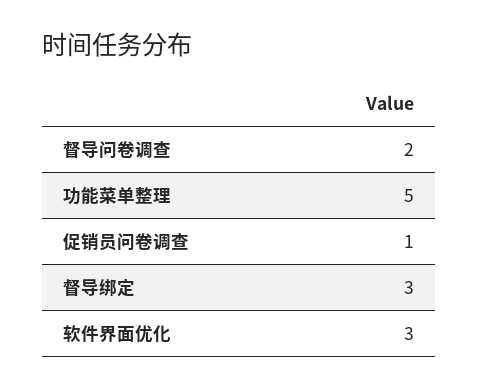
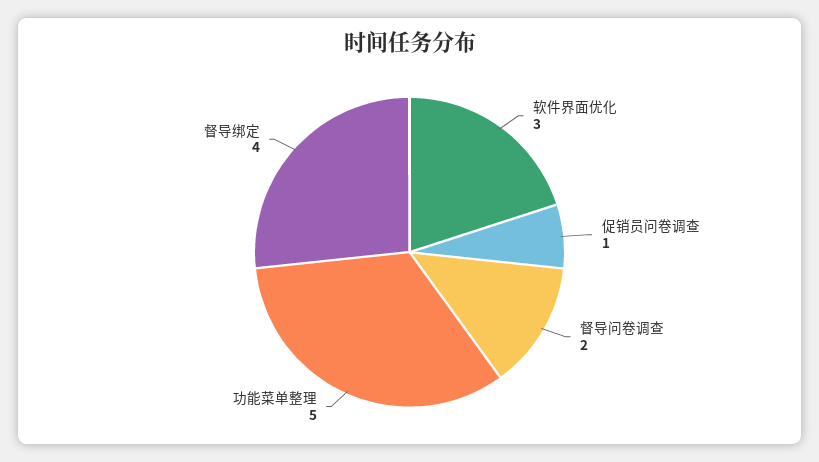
  {
    "督导问卷调查": 2,
    "功能菜单整理": 5,
    "促销员问卷调查": 1,
-   "督导绑定": 3,
+   "督导绑定": 4,
    "软件界面优化": 3
  }

